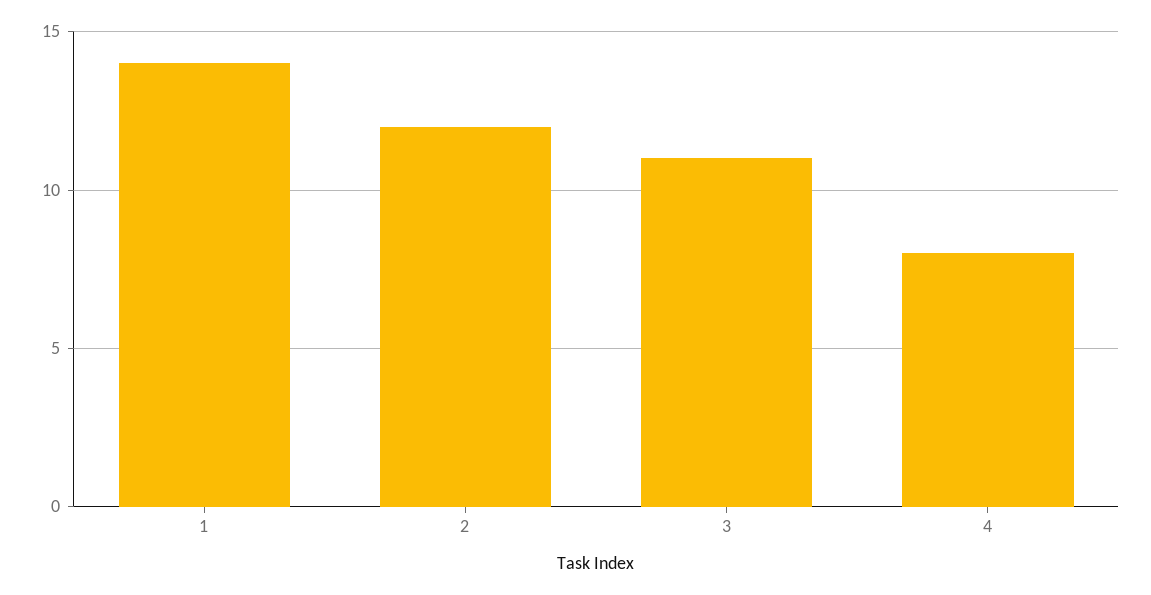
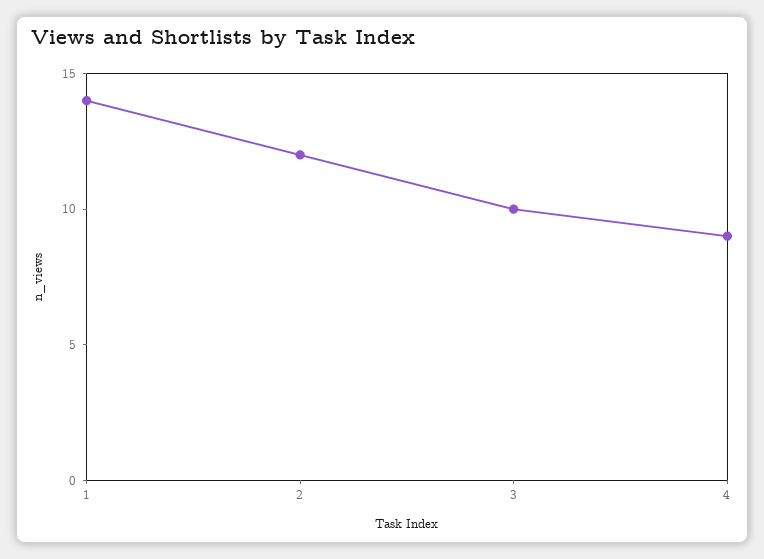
  {
    "1": 14,
    "2": 12,
-   "3": 11,
+   "3": 10,
-   "4": 8
+   "4": 9
  }

